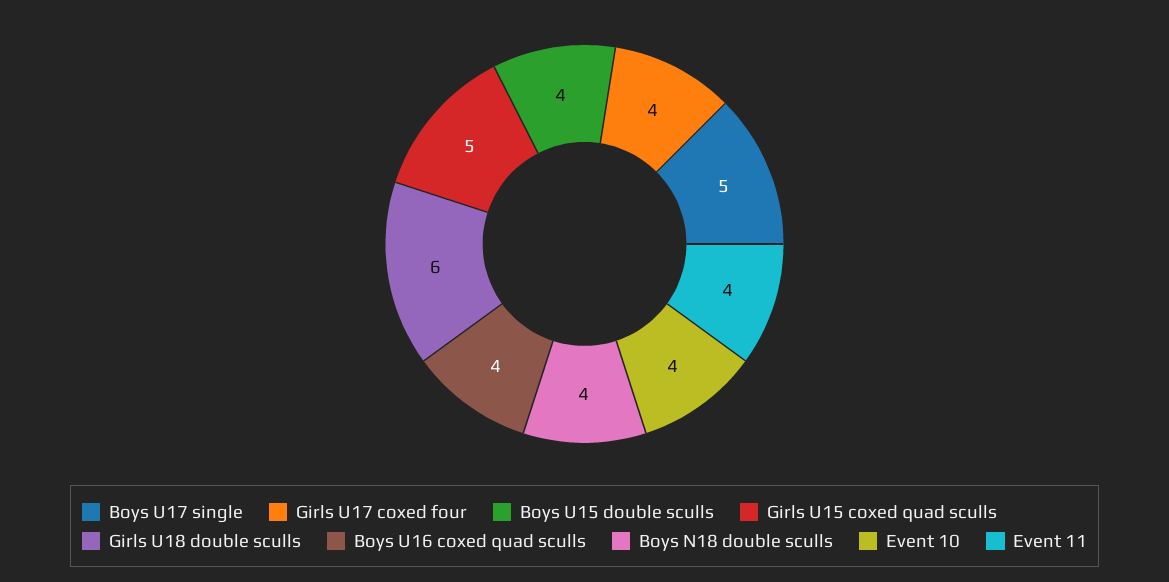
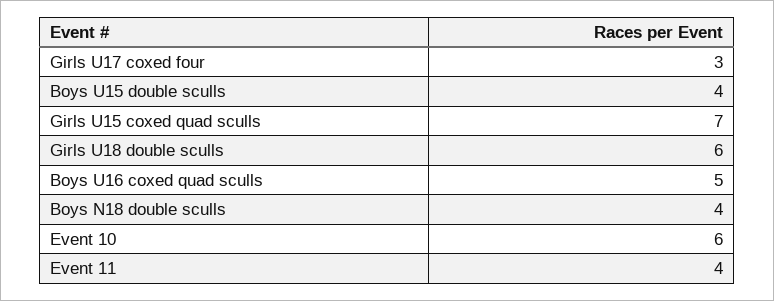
  {
-   "Boys U17 single": 5,
-   "Girls U17 coxed four": 4,
+   "Girls U17 coxed four": 3,
    "Boys U15 double sculls": 4,
-   "Girls U15 coxed quad sculls": 5,
+   "Girls U15 coxed quad sculls": 7,
    "Girls U18 double sculls": 6,
-   "Boys U16 coxed quad sculls": 4,
+   "Boys U16 coxed quad sculls": 5,
    "Boys N18 double sculls": 4,
-   "Event 10": 4,
+   "Event 10": 6,
    "Event 11": 4
  }

